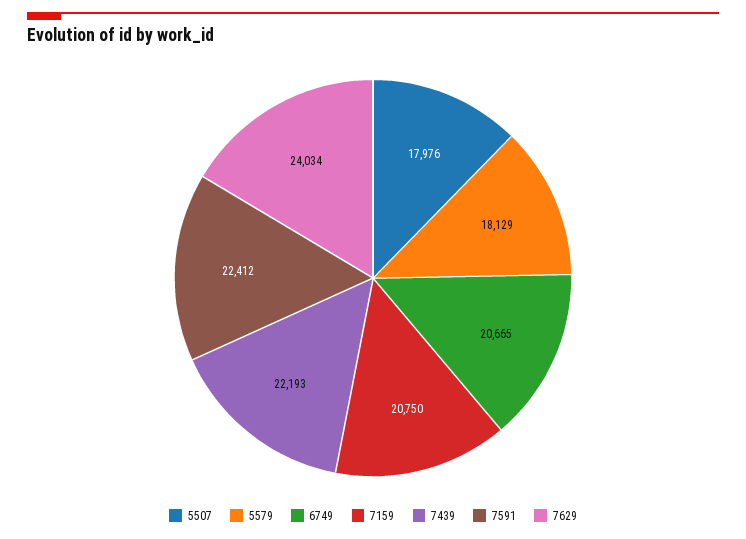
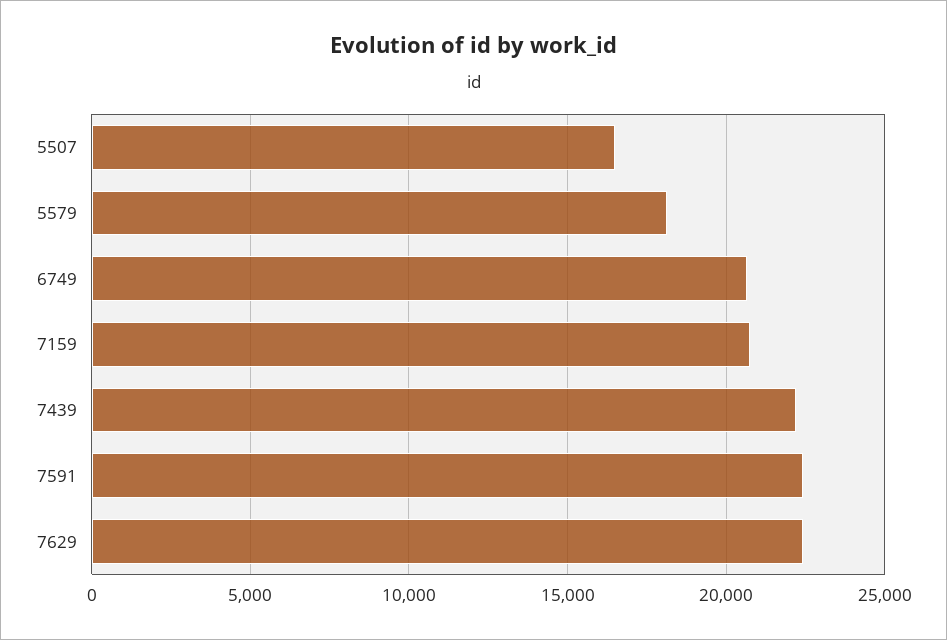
  {
-   "5507": 17976,
+   "5507": 16500,
    "5579": 18129,
    "6749": 20665,
    "7159": 20750,
    "7439": 22193,
    "7591": 22412,
-   "7629": 24034
+   "7629": 22500
  }

